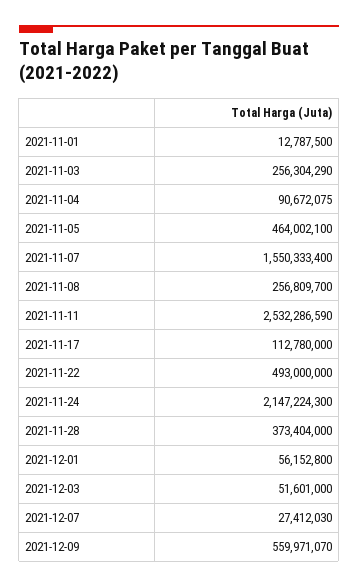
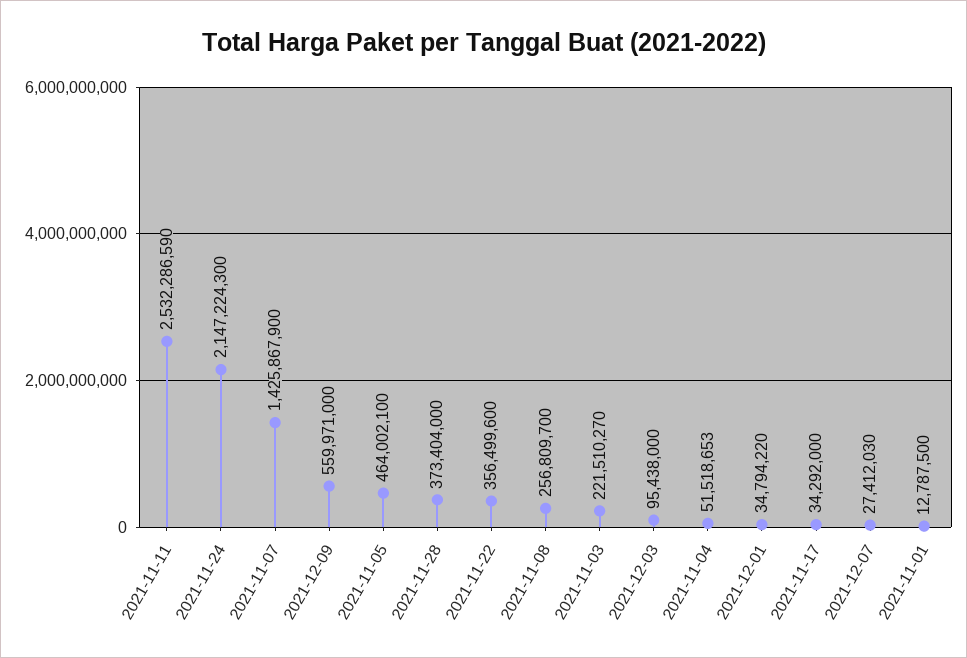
  {
    "2021-11-01": 12787500,
-   "2021-11-03": 256304290,
+   "2021-11-03": 221510270,
-   "2021-11-04": 90672075,
+   "2021-11-04": 51518653,
    "2021-11-05": 464002100,
-   "2021-11-07": 1550333400,
+   "2021-11-07": 1425867900,
    "2021-11-08": 256809700,
    "2021-11-11": 2532286590,
-   "2021-11-17": 112780000,
+   "2021-11-17": 34292000,
-   "2021-11-22": 493000000,
+   "2021-11-22": 356499600,
    "2021-11-24": 2147224300,
    "2021-11-28": 373404000,
-   "2021-12-01": 56152800,
+   "2021-12-01": 34794220,
-   "2021-12-03": 51601000,
+   "2021-12-03": 95438000,
    "2021-12-07": 27412030,
-   "2021-12-09": 559971070
+   "2021-12-09": 559971000
  }

